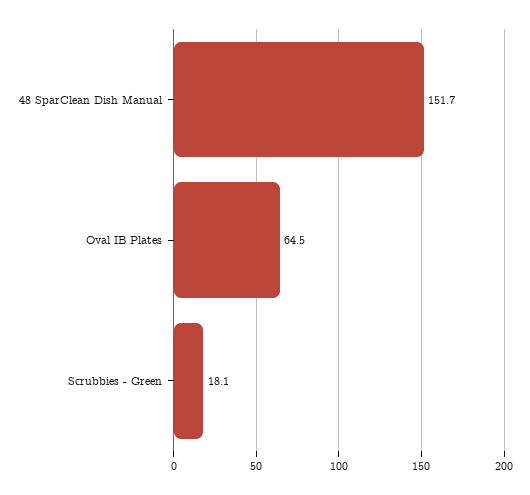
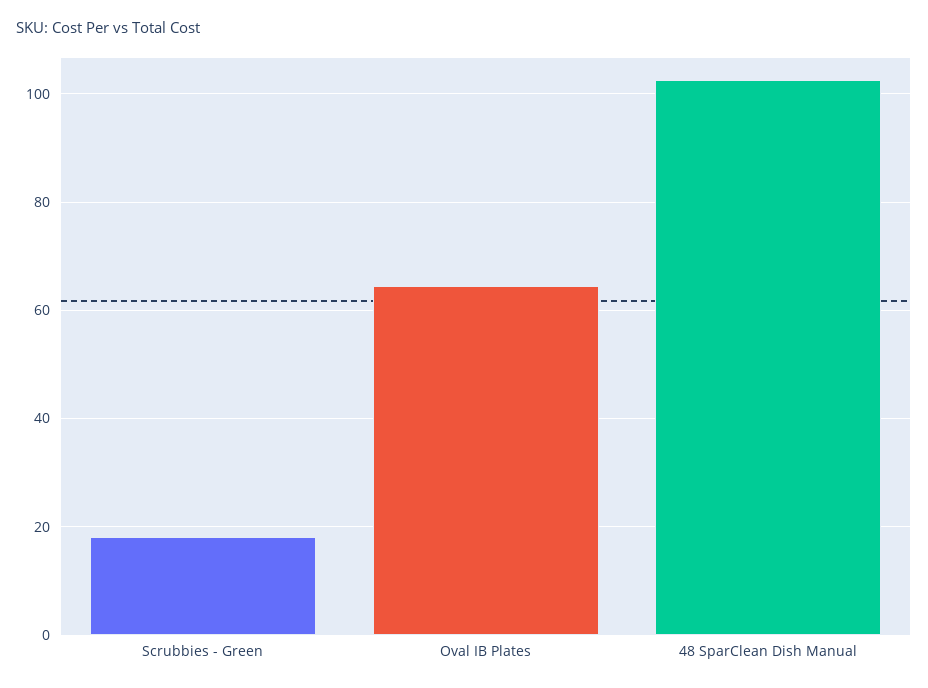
  {
-   "48 SparClean Dish Manual": 151.7,
+   "48 SparClean Dish Manual": 102,
    "Oval IB Plates": 64.5,
    "Scrubbies - Green": 18.1
  }

